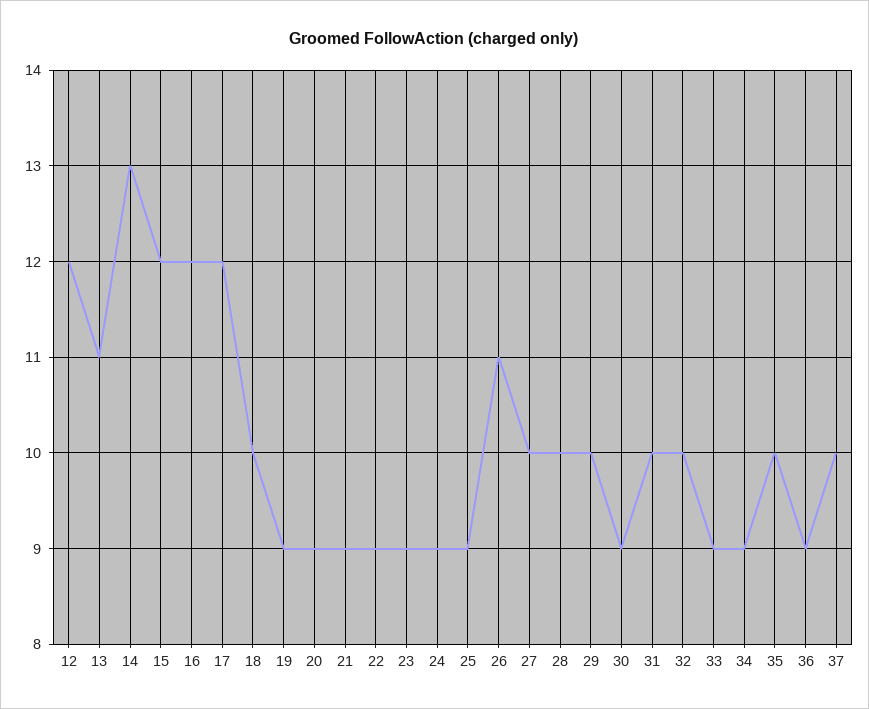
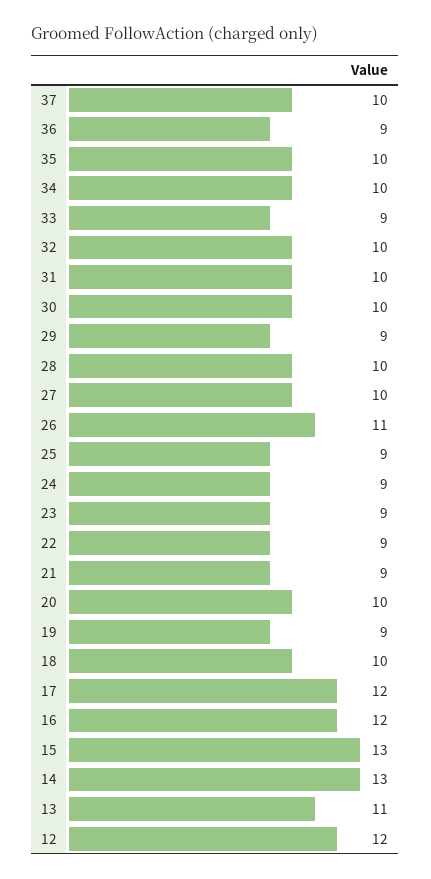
  {
    "12": 12,
    "13": 11,
    "14": 13,
-   "15": 12,
+   "15": 13,
    "16": 12,
    "17": 12,
    "18": 10,
    "19": 9,
-   "20": 9,
+   "20": 10,
    "21": 9,
    "22": 9,
    "23": 9,
    "24": 9,
    "25": 9,
    "26": 11,
    "27": 10,
    "28": 10,
-   "29": 10,
+   "29": 9,
-   "30": 9,
+   "30": 10,
    "31": 10,
    "32": 10,
    "33": 9,
-   "34": 9,
+   "34": 10,
    "35": 10,
    "36": 9,
    "37": 10
  }

